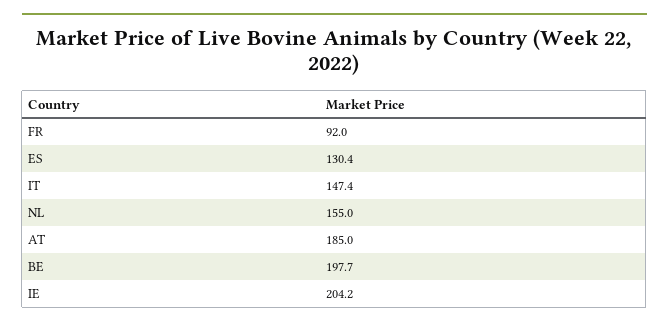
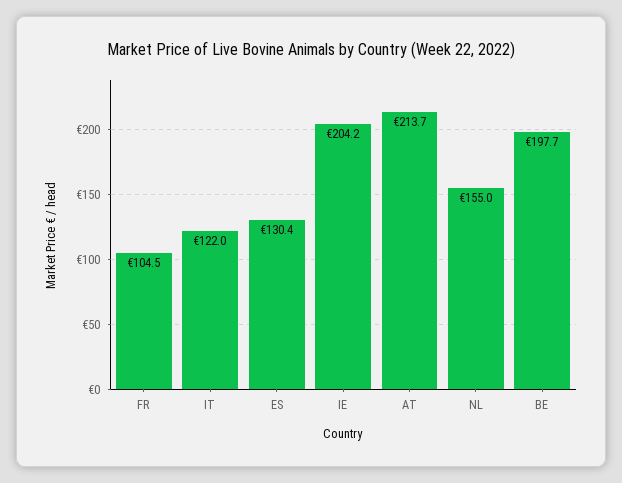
  {
-   "FR": 92,
+   "FR": 104.5,
    "ES": 130.4,
-   "IT": 147.4,
+   "IT": 122,
    "NL": 155,
-   "AT": 185,
+   "AT": 213.7,
    "BE": 197.7,
    "IE": 204.2
  }

